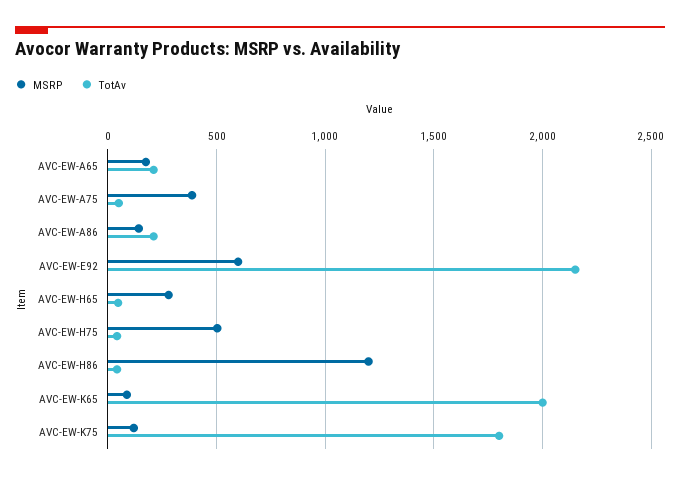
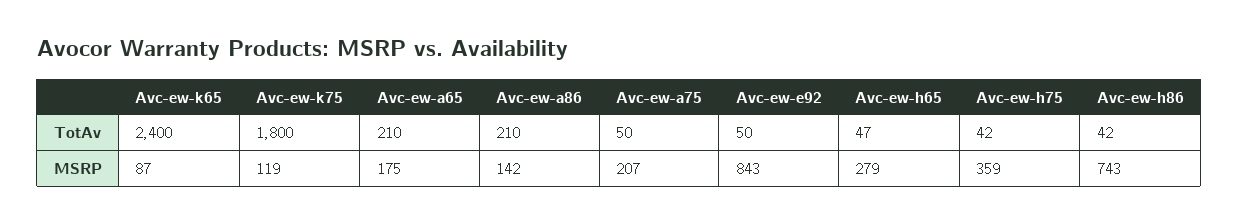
  {
    "MSRP": {
      "AVC-EW-A65": 175,
-     "AVC-EW-A75": 400,
+     "AVC-EW-A75": 207,
      "AVC-EW-A86": 142,
-     "AVC-EW-E92": 600,
+     "AVC-EW-E92": 843,
      "AVC-EW-H65": 279,
-     "AVC-EW-H75": 500,
+     "AVC-EW-H75": 359,
-     "AVC-EW-H86": 1200,
+     "AVC-EW-H86": 743,
      "AVC-EW-K65": 87,
      "AVC-EW-K75": 119
    },
    "TotAv": {
      "AVC-EW-A65": 210,
      "AVC-EW-A75": 50,
      "AVC-EW-A86": 210,
-     "AVC-EW-E92": 2150,
+     "AVC-EW-E92": 50,
      "AVC-EW-H65": 47,
      "AVC-EW-H75": 42,
      "AVC-EW-H86": 42,
-     "AVC-EW-K65": 2000,
+     "AVC-EW-K65": 2400,
      "AVC-EW-K75": 1800
    }
  }

